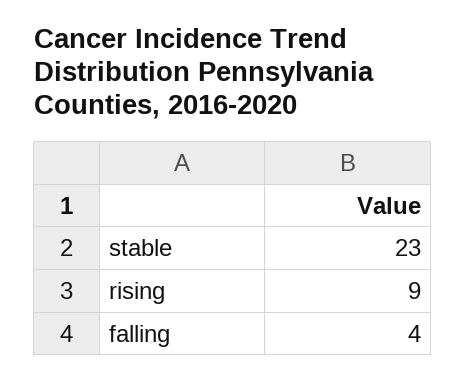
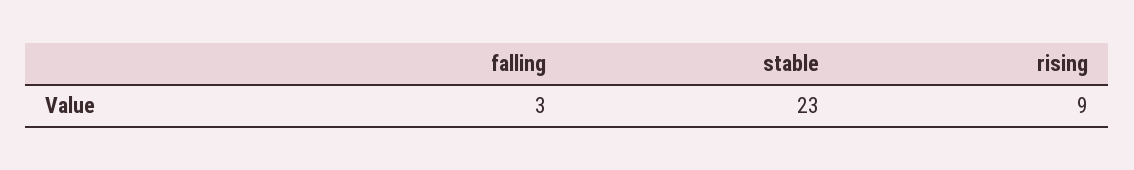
  {
    "stable": 23,
    "rising": 9,
-   "falling": 4
+   "falling": 3
  }

